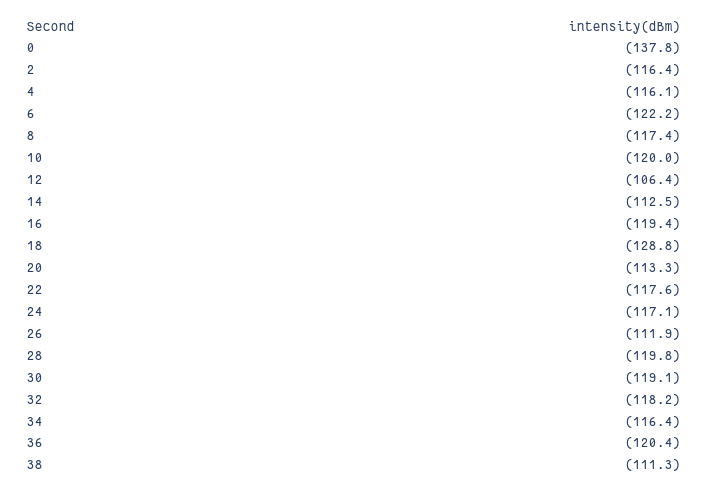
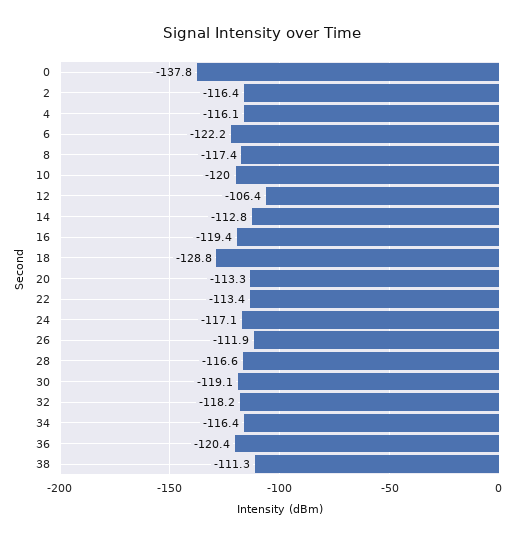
  {
    "0": -137.8,
    "2": -116.4,
    "4": -116.1,
    "6": -122.2,
    "8": -117.4,
    "10": -120,
    "12": -106.4,
-   "14": -112.5,
+   "14": -112.8,
    "16": -119.4,
    "18": -128.8,
    "20": -113.3,
-   "22": -117.6,
+   "22": -113.4,
    "24": -117.1,
    "26": -111.9,
-   "28": -119.8,
+   "28": -116.6,
    "30": -119.1,
    "32": -118.2,
    "34": -116.4,
    "36": -120.4,
    "38": -111.3
  }

